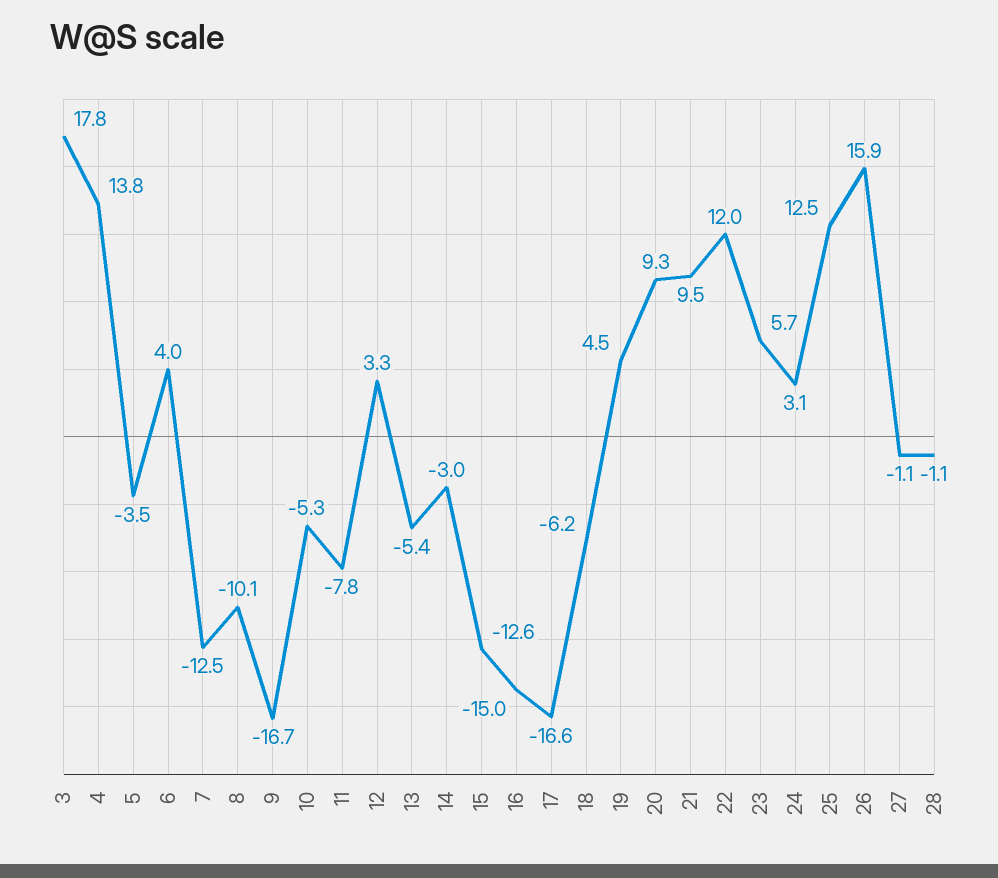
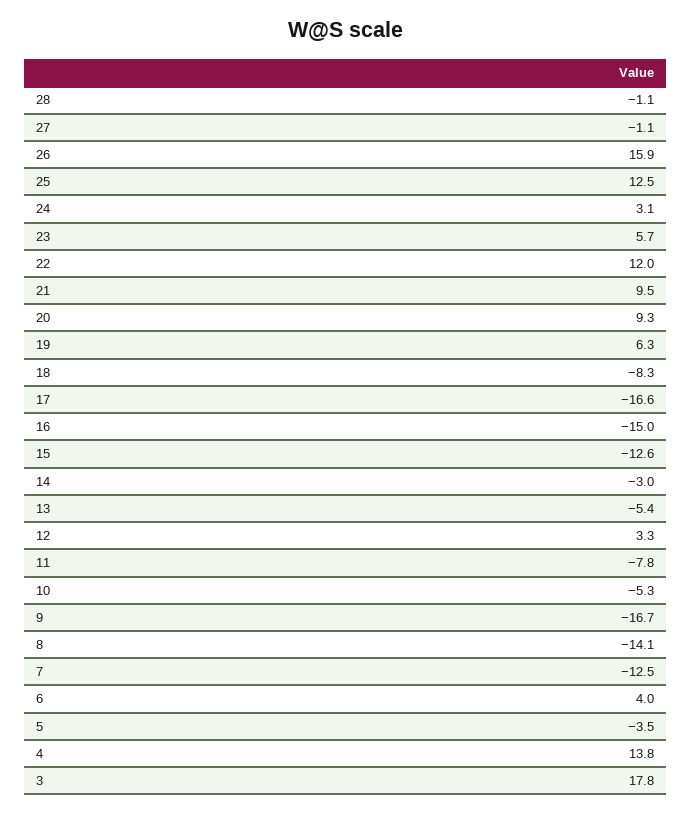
  {
    "3": 17.8,
    "4": 13.8,
    "5": -3.5,
    "6": 4,
    "7": -12.5,
-   "8": -10.1,
+   "8": -14.1,
    "9": -16.7,
    "10": -5.3,
    "11": -7.8,
    "12": 3.3,
    "13": -5.4,
    "14": -3,
    "15": -12.6,
    "16": -15,
    "17": -16.6,
-   "18": -6.2,
+   "18": -8.3,
-   "19": 4.5,
+   "19": 6.3,
    "20": 9.3,
    "21": 9.5,
    "22": 12,
    "23": 5.7,
    "24": 3.1,
    "25": 12.5,
    "26": 15.9,
    "27": -1.1,
    "28": -1.1
  }

